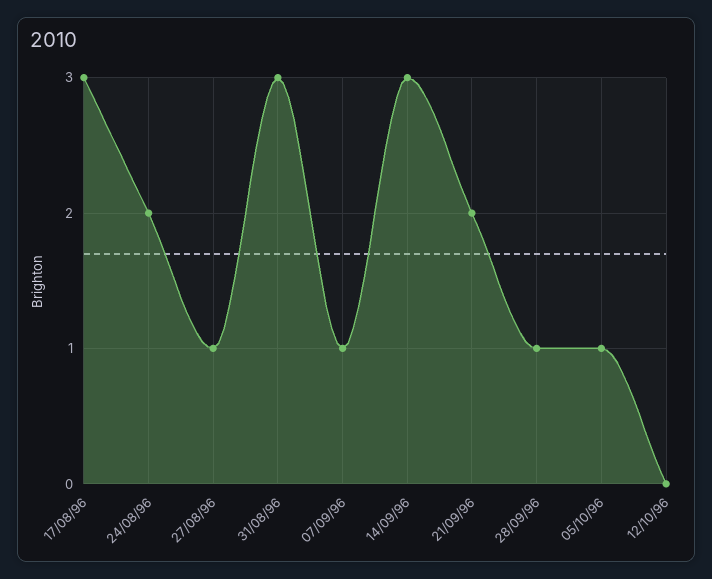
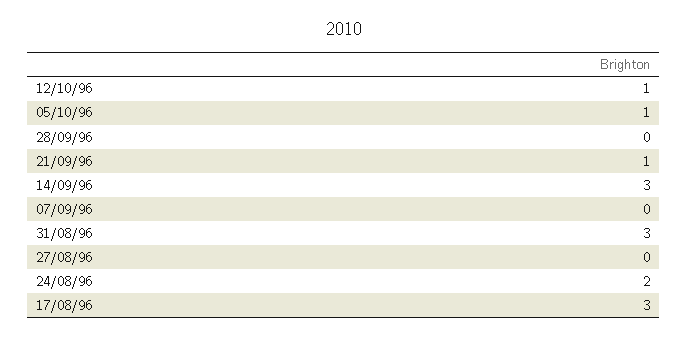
  {
    "17/08/96": 3,
    "24/08/96": 2,
-   "27/08/96": 1,
+   "27/08/96": 0,
    "31/08/96": 3,
-   "07/09/96": 1,
+   "07/09/96": 0,
    "14/09/96": 3,
-   "21/09/96": 2,
+   "21/09/96": 1,
-   "28/09/96": 1,
+   "28/09/96": 0,
    "05/10/96": 1,
-   "12/10/96": 0
+   "12/10/96": 1
  }

